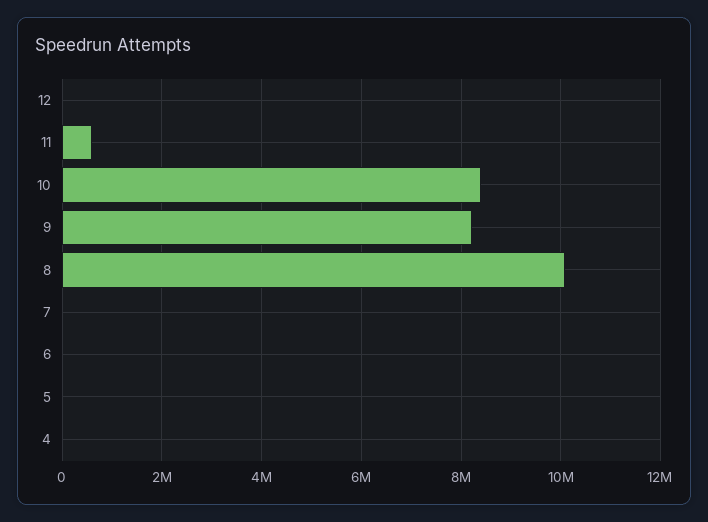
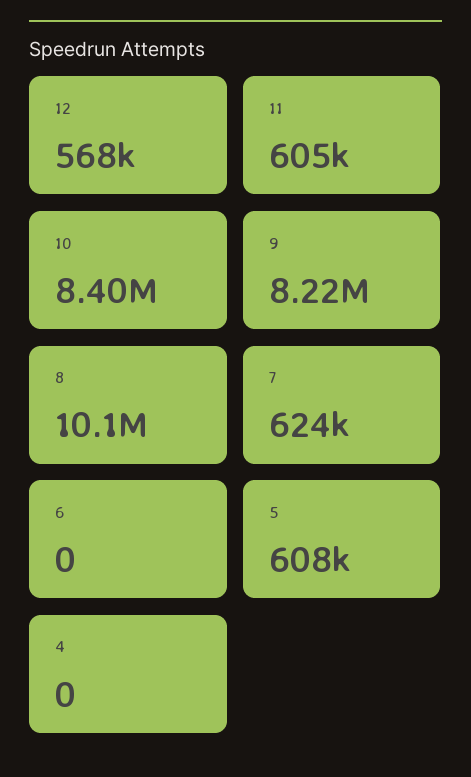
  {
-   "12": 0,
+   "12": 568000,
    "11": 605000,
    "10": 8400000,
    "9": 8220000,
    "8": 10100000,
-   "7": 0,
+   "7": 624000,
    "6": 0,
-   "5": 0,
+   "5": 608000,
    "4": 0
  }

